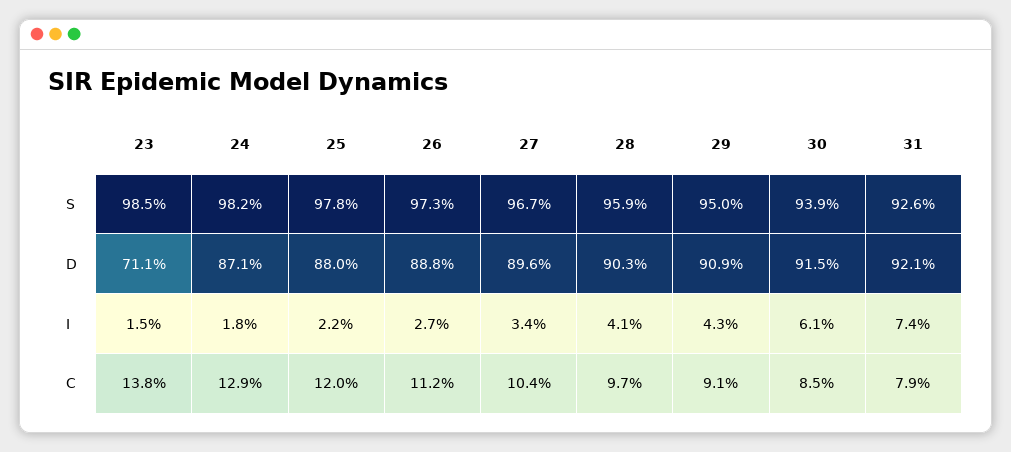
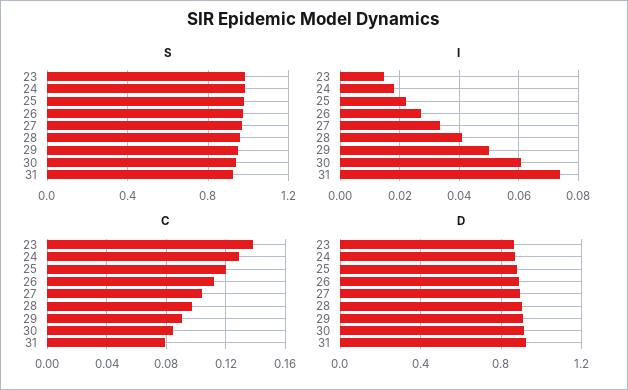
  {
    "S": {
      "23": 0.985,
      "24": 0.982,
      "25": 0.978,
      "26": 0.973,
      "27": 0.967,
      "28": 0.959,
      "29": 0.95,
      "30": 0.939,
      "31": 0.926
    },
    "D": {
-     "23": 0.711,
+     "23": 0.85,
      "24": 0.871,
      "25": 0.88,
      "26": 0.888,
      "27": 0.896,
      "28": 0.903,
      "29": 0.909,
      "30": 0.915,
      "31": 0.921
    },
    "I": {
      "23": 0.015,
      "24": 0.018,
      "25": 0.022,
      "26": 0.027,
      "27": 0.034,
      "28": 0.041,
-     "29": 0.043,
+     "29": 0.05,
      "30": 0.061,
      "31": 0.074
    },
    "C": {
      "23": 0.138,
      "24": 0.129,
      "25": 0.12,
      "26": 0.112,
      "27": 0.104,
      "28": 0.097,
      "29": 0.091,
      "30": 0.085,
      "31": 0.079
    }
  }

